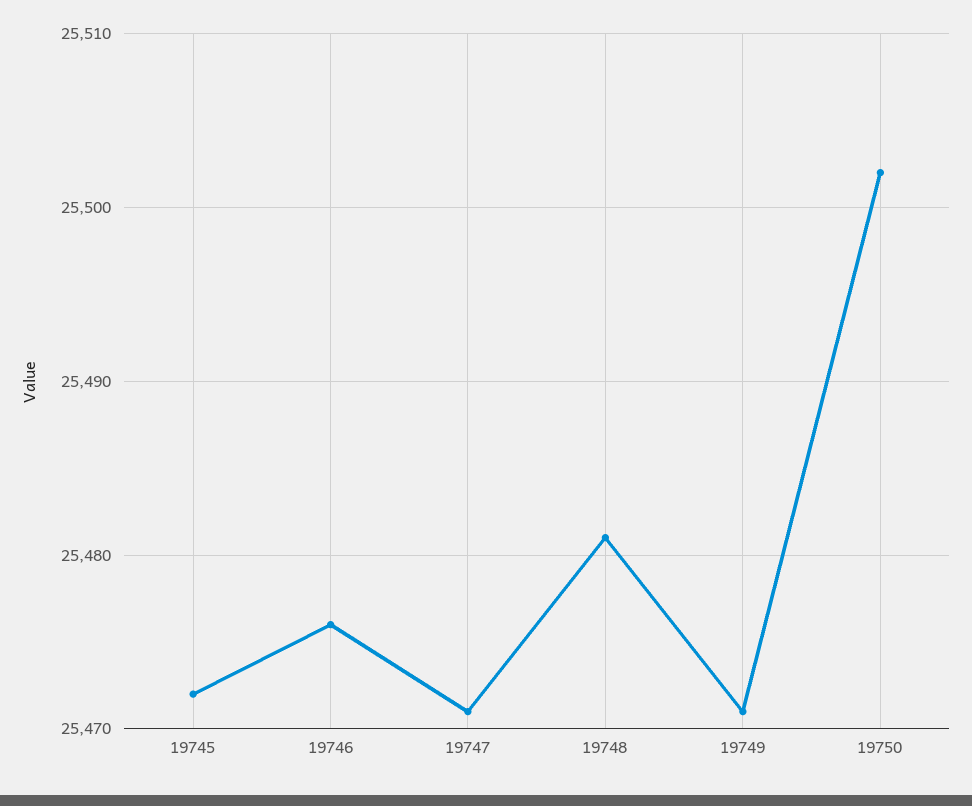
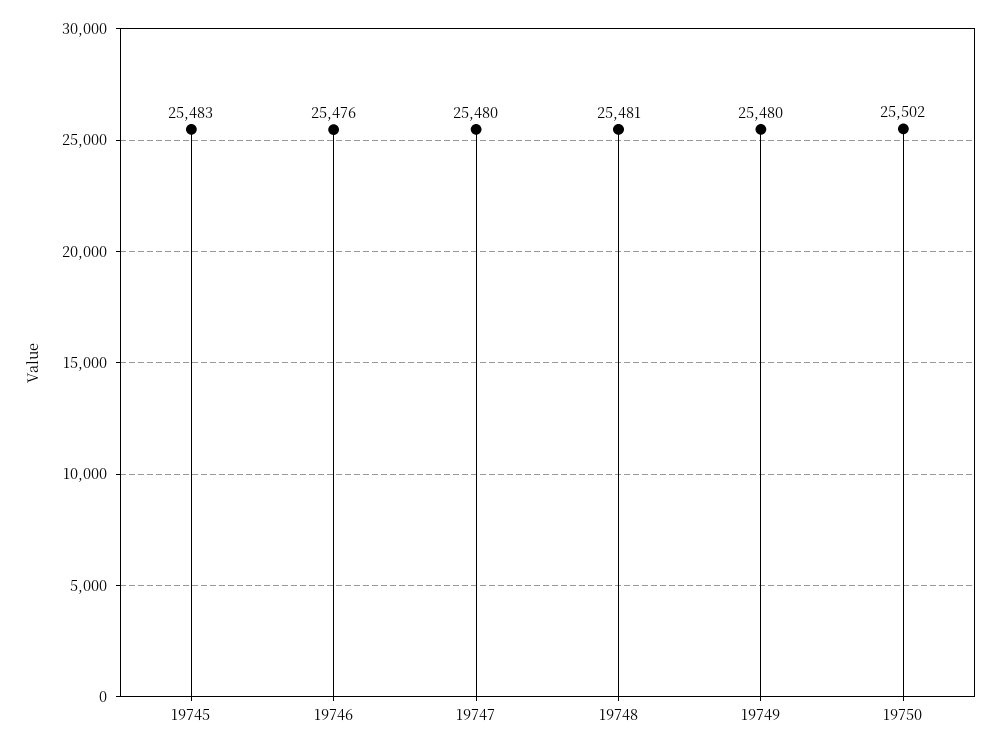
  {
-   "19745": 25472,
+   "19745": 25483,
    "19746": 25476,
-   "19747": 25471,
+   "19747": 25480,
    "19748": 25481,
-   "19749": 25471,
+   "19749": 25480,
    "19750": 25502
  }

